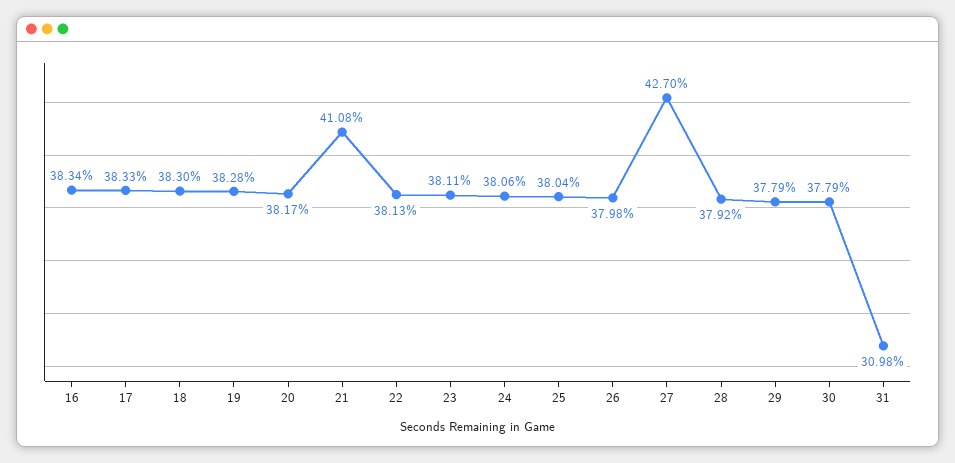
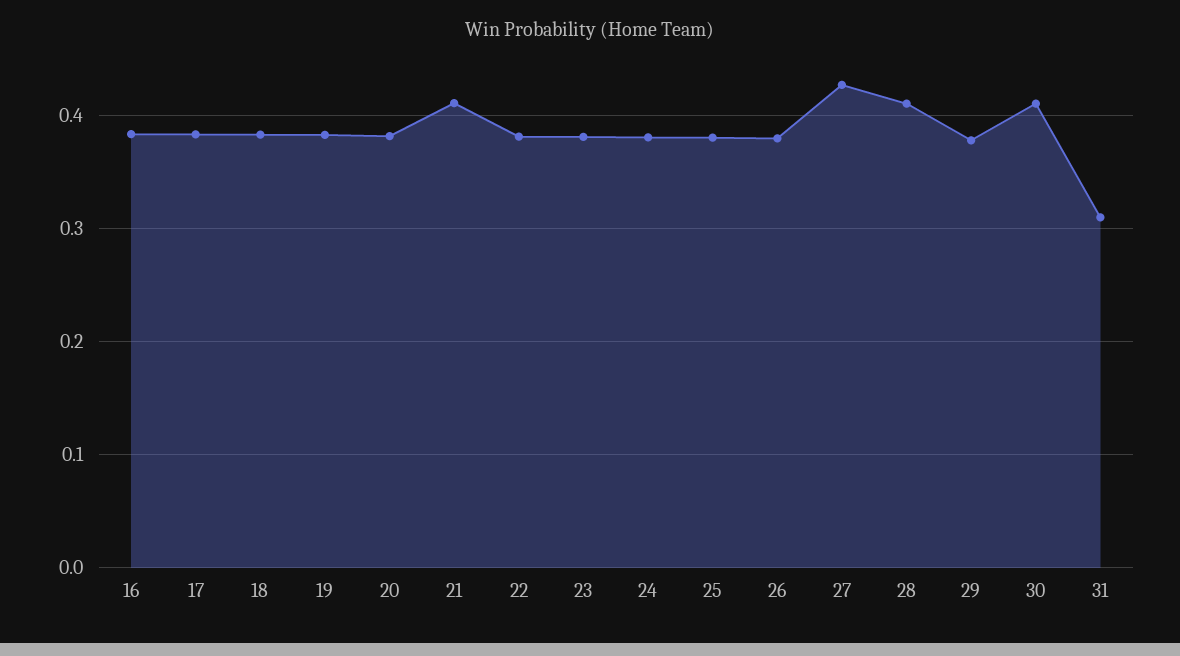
  {
    "16": 0.3834,
    "17": 0.3833,
    "18": 0.383,
    "19": 0.3828,
    "20": 0.3817,
    "21": 0.4108,
    "22": 0.3813,
    "23": 0.3811,
    "24": 0.3806,
    "25": 0.3804,
    "26": 0.3798,
    "27": 0.427,
-   "28": 0.3792,
+   "28": 0.41,
    "29": 0.3779,
-   "30": 0.3779,
+   "30": 0.41,
    "31": 0.3098
  }

